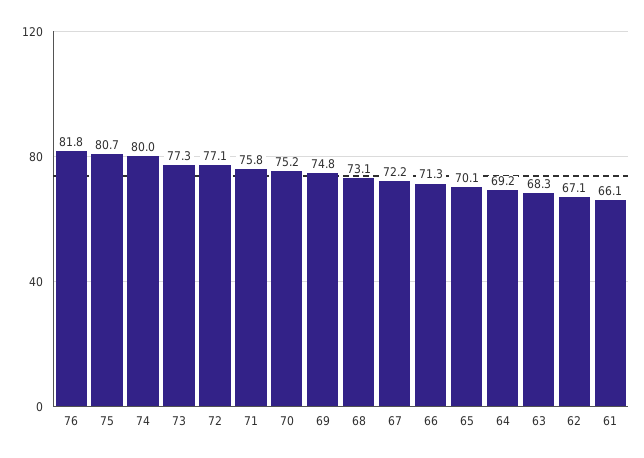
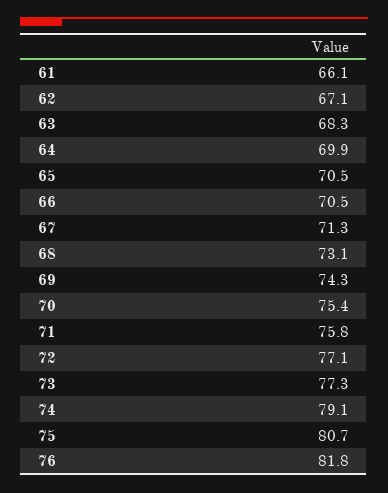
  {
    "76": 81.8,
    "75": 80.7,
-   "74": 80,
+   "74": 79.1,
    "73": 77.3,
    "72": 77.1,
    "71": 75.8,
-   "70": 75.2,
+   "70": 75.4,
-   "69": 74.8,
+   "69": 74.3,
    "68": 73.1,
-   "67": 72.2,
+   "67": 71.3,
-   "66": 71.3,
+   "66": 70.5,
-   "65": 70.1,
+   "65": 70.5,
-   "64": 69.2,
+   "64": 69.9,
    "63": 68.3,
    "62": 67.1,
    "61": 66.1
  }

